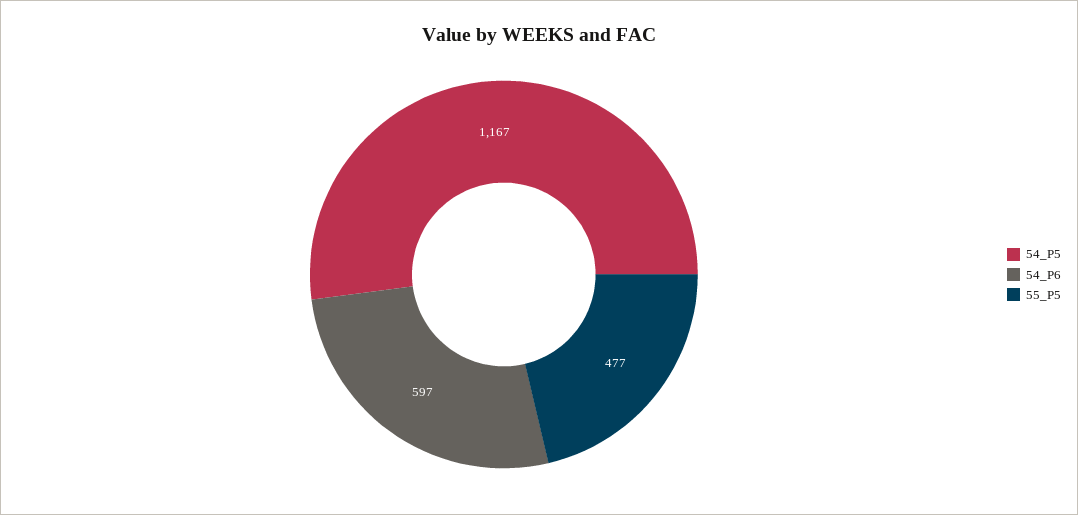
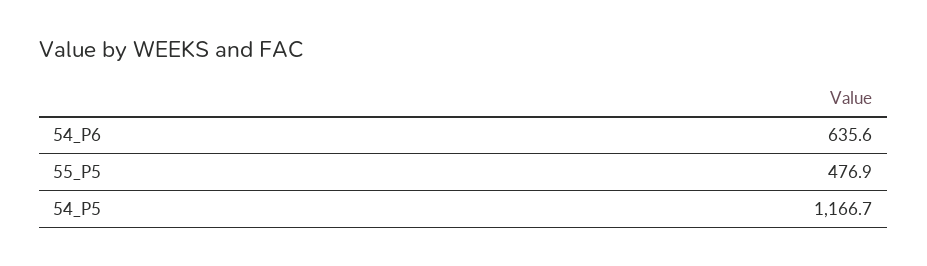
  {
    "54_P5": 1166.7,
-   "54_P6": 597,
+   "54_P6": 635.6,
    "55_P5": 476.9
  }

